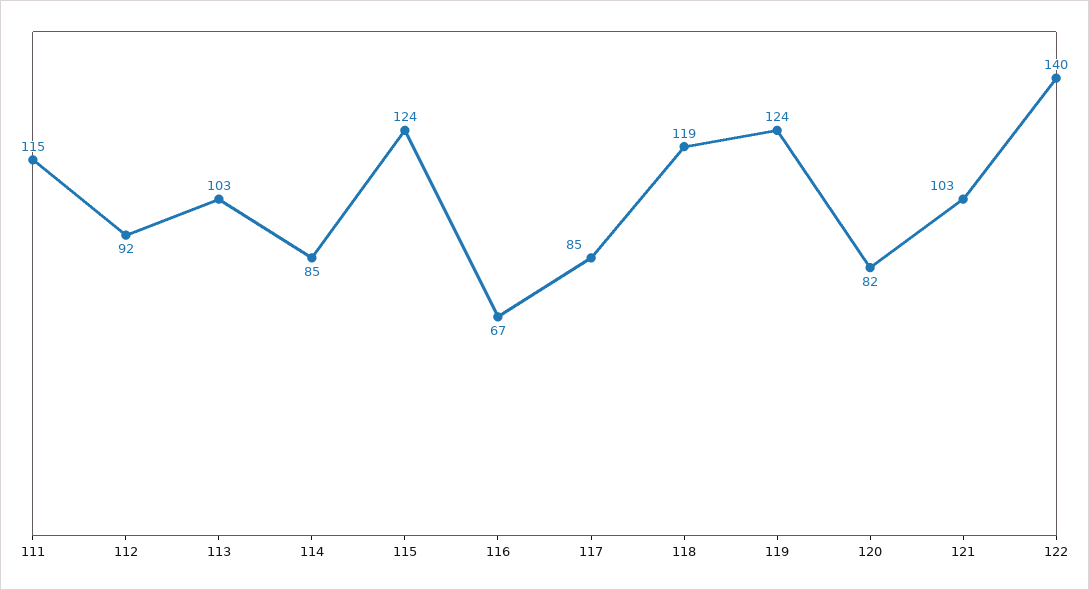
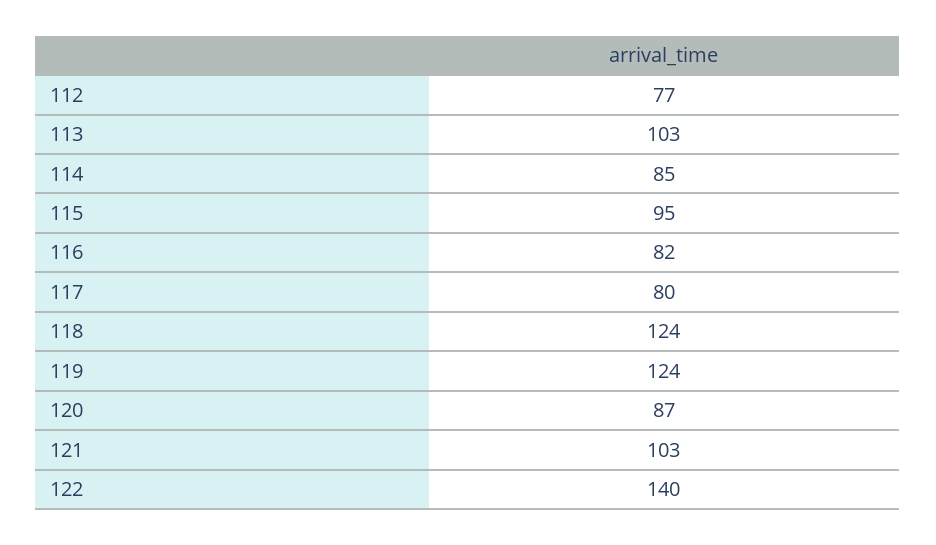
  {
-   "111": 115,
-   "112": 92,
+   "112": 77,
    "113": 103,
    "114": 85,
-   "115": 124,
+   "115": 95,
-   "116": 67,
+   "116": 82,
-   "117": 85,
+   "117": 80,
-   "118": 119,
+   "118": 124,
    "119": 124,
-   "120": 82,
+   "120": 87,
    "121": 103,
    "122": 140
  }

